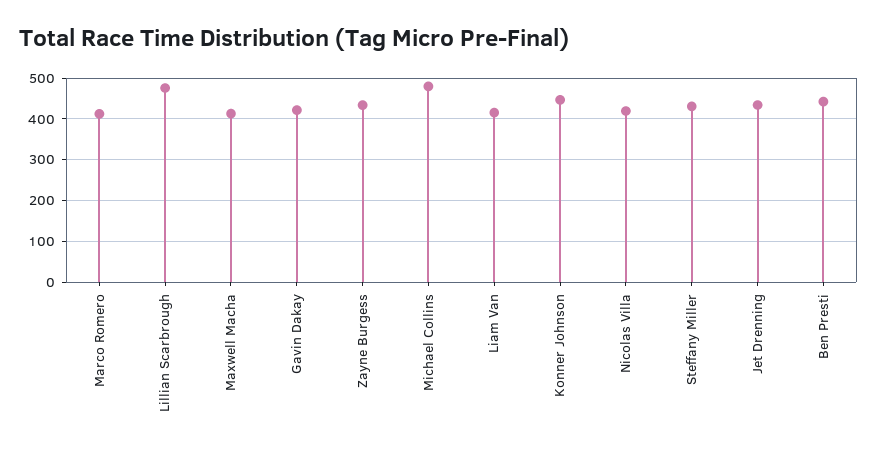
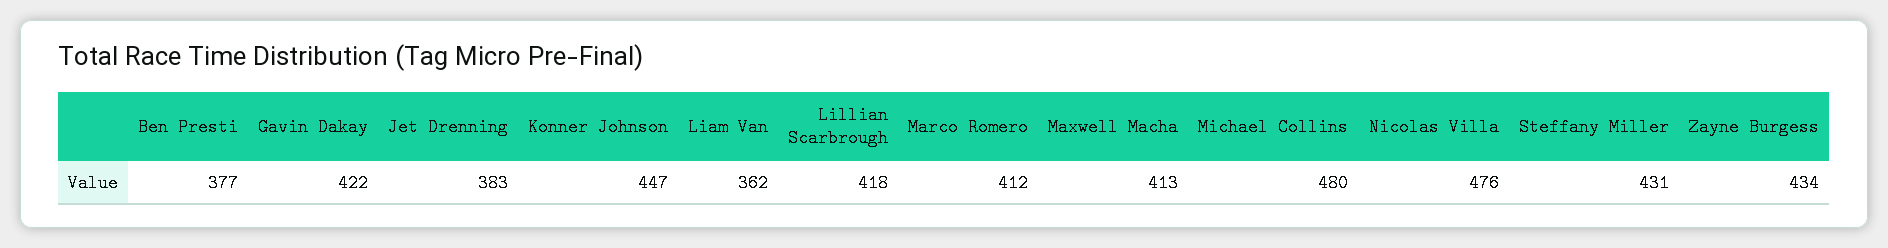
  {
    "Marco Romero": 412,
-   "Lillian Scarbrough": 480,
+   "Lillian Scarbrough": 418,
    "Maxwell Macha": 413,
    "Gavin Dakay": 422,
    "Zayne Burgess": 434,
    "Michael Collins": 480,
-   "Liam Van": 420,
+   "Liam Van": 362,
    "Konner Johnson": 447,
-   "Nicolas Villa": 420,
+   "Nicolas Villa": 476,
    "Steffany Miller": 431,
-   "Jet Drenning": 440,
+   "Jet Drenning": 383,
-   "Ben Presti": 440
+   "Ben Presti": 377
  }

